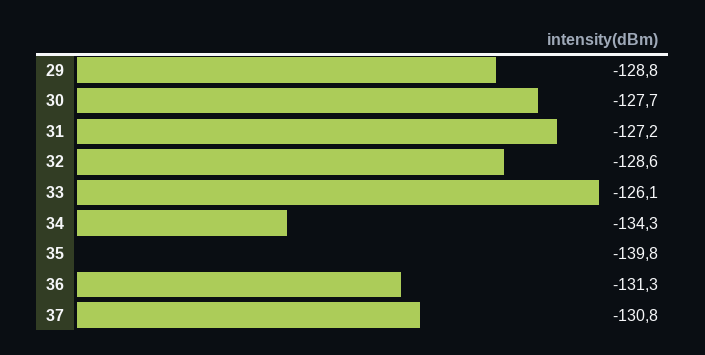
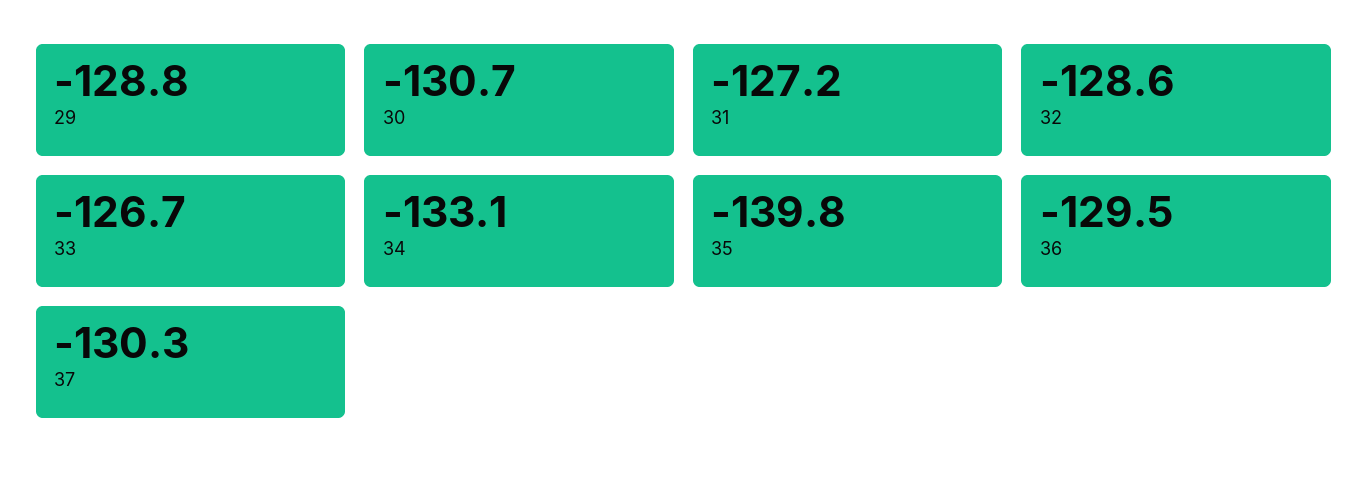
  {
    "29": -128.8,
-   "30": -127.7,
+   "30": -130.7,
    "31": -127.2,
    "32": -128.6,
-   "33": -126.1,
+   "33": -126.7,
-   "34": -134.3,
+   "34": -133.1,
    "35": -139.8,
-   "36": -131.3,
+   "36": -129.5,
-   "37": -130.8
+   "37": -130.3
  }

